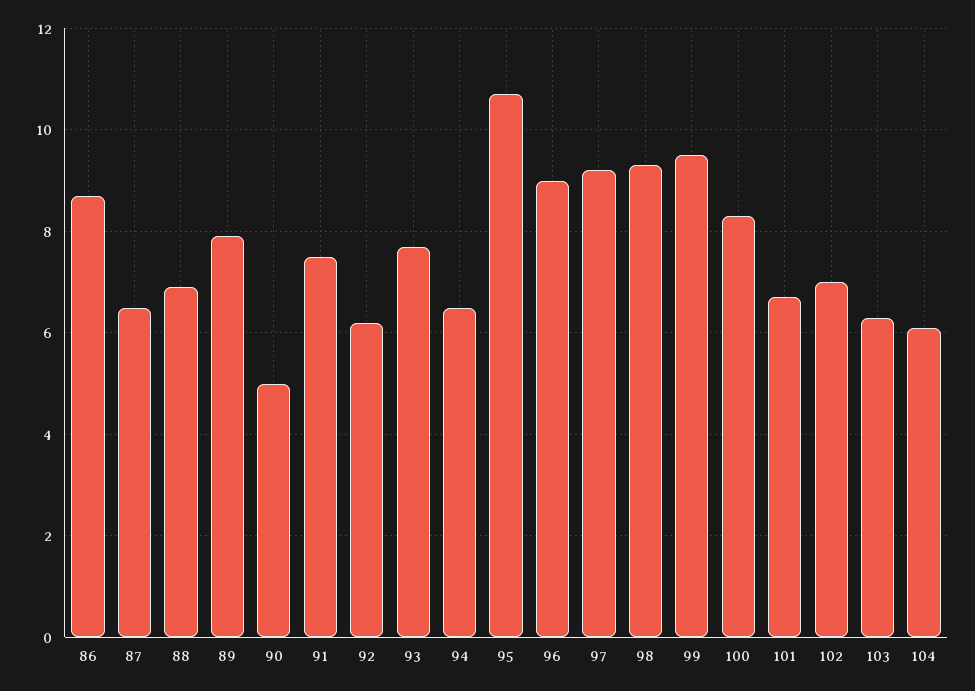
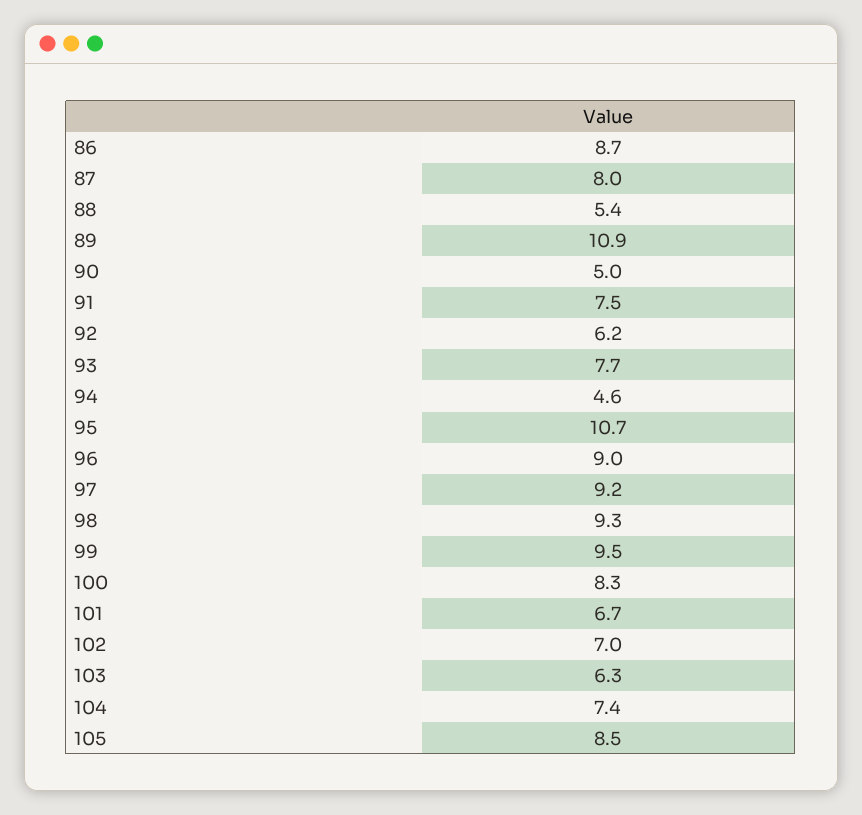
  {
    "86": 8.7,
-   "87": 6.5,
+   "87": 8,
-   "88": 7,
+   "88": 5.4,
-   "89": 8,
+   "89": 10.9,
    "90": 5,
    "91": 7.5,
    "92": 6.2,
    "93": 7.7,
-   "94": 6.5,
+   "94": 4.6,
    "95": 10.7,
    "96": 9,
    "97": 9.2,
    "98": 9.3,
    "99": 9.5,
    "100": 8.3,
    "101": 6.7,
    "102": 7,
    "103": 6.3,
-   "104": 6
+   "104": 7.4,
+   "105": 8.5
  }

